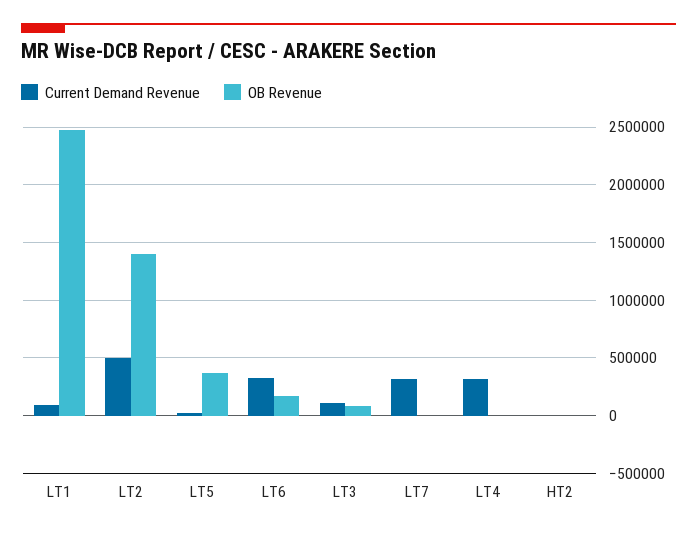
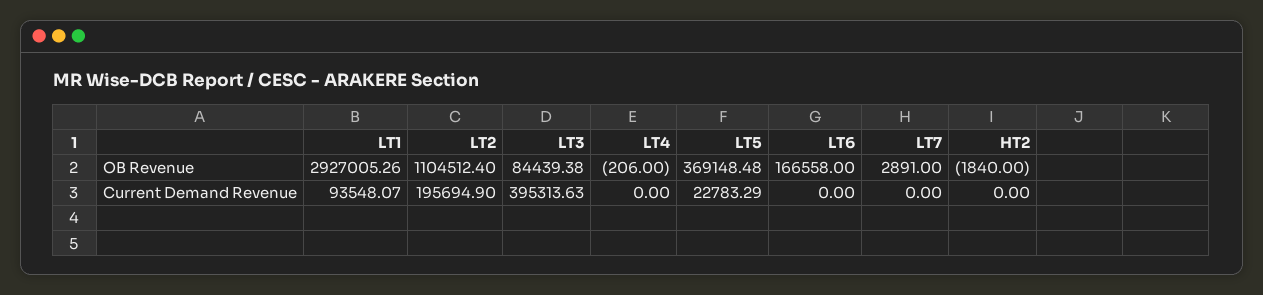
  {
    "Current Demand Revenue": {
      "LT1": 93548.07,
-     "LT2": 500000,
+     "LT2": 195694.9,
      "LT5": 22783.29,
-     "LT6": 300000,
+     "LT6": 0,
-     "LT3": 100000,
+     "LT3": 395313.63,
-     "LT7": 300000,
+     "LT7": 0,
-     "LT4": 300000,
+     "LT4": 0,
      "HT2": 0
    },
    "OB Revenue": {
-     "LT1": 2500000,
+     "LT1": 2927005.26,
-     "LT2": 1400000,
+     "LT2": 1104512.4,
      "LT5": 369148.48,
      "LT6": 166558,
      "LT3": 84439.38,
      "LT7": 2891,
      "LT4": -206,
      "HT2": -1840
    }
  }

